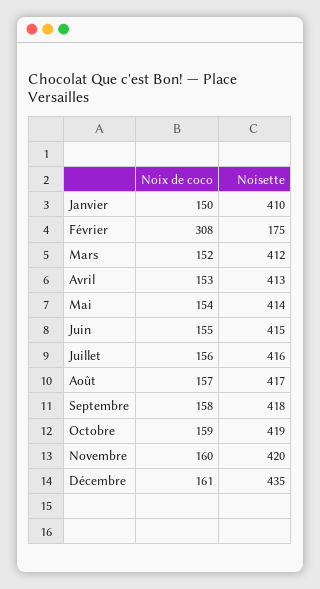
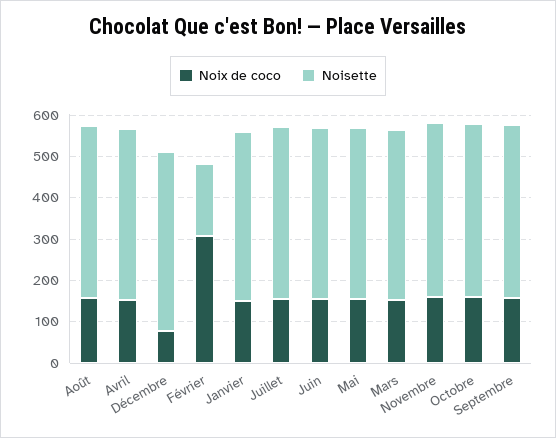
  {
    "Noix de coco": {
      "Janvier": 150,
      "Février": 308,
      "Mars": 152,
      "Avril": 153,
      "Mai": 154,
      "Juin": 155,
      "Juillet": 156,
      "Août": 157,
      "Septembre": 158,
      "Octobre": 159,
      "Novembre": 160,
-     "Décembre": 161
+     "Décembre": 80
    },
    "Noisette": {
      "Janvier": 410,
      "Février": 175,
      "Mars": 412,
      "Avril": 413,
      "Mai": 414,
      "Juin": 415,
      "Juillet": 416,
      "Août": 417,
      "Septembre": 418,
      "Octobre": 419,
      "Novembre": 420,
      "Décembre": 435
    }
  }

